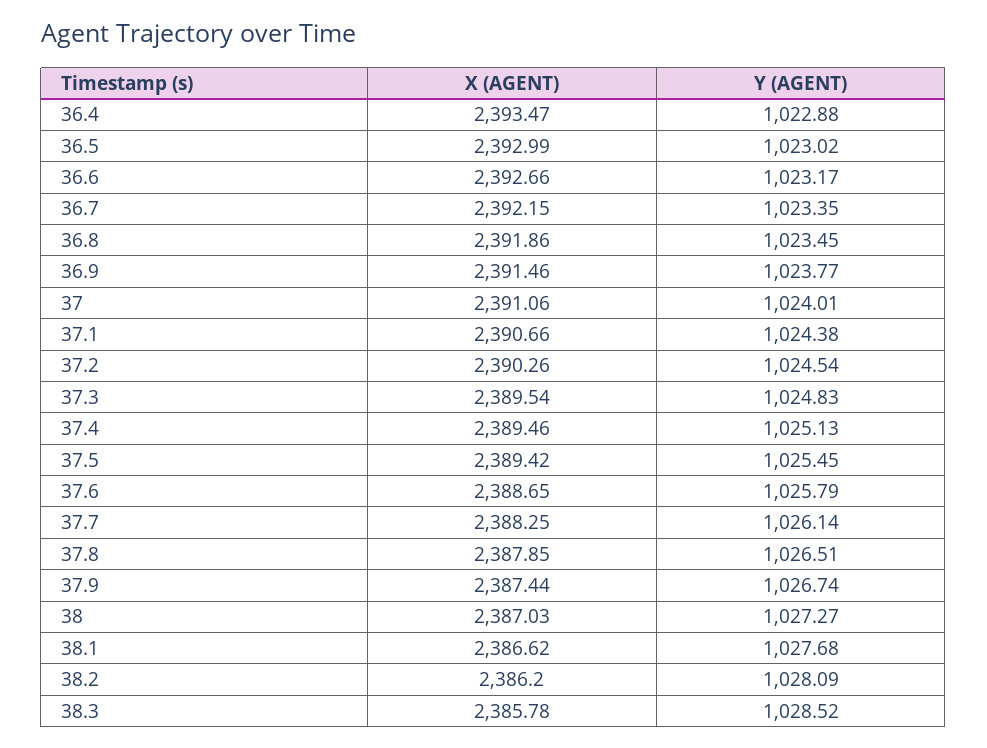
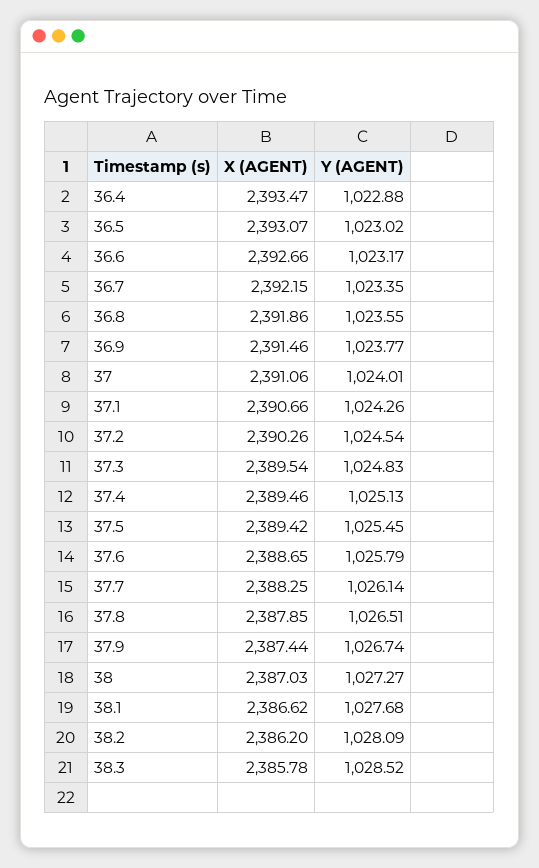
  {
    "X (AGENT)": {
      "36.4": 2393.47,
-     "36.5": 2392.99,
+     "36.5": 2393.07,
      "36.6": 2392.66,
      "36.7": 2392.15,
      "36.8": 2391.86,
      "36.9": 2391.46,
      "37": 2391.06,
      "37.1": 2390.66,
      "37.2": 2390.26,
      "37.3": 2389.54,
      "37.4": 2389.46,
      "37.5": 2389.42,
      "37.6": 2388.65,
      "37.7": 2388.25,
      "37.8": 2387.85,
      "37.9": 2387.44,
      "38": 2387.03,
      "38.1": 2386.62,
      "38.2": 2386.2,
      "38.3": 2385.78
    },
    "Y (AGENT)": {
      "36.4": 1022.88,
      "36.5": 1023.02,
      "36.6": 1023.17,
      "36.7": 1023.35,
-     "36.8": 1023.45,
+     "36.8": 1023.55,
      "36.9": 1023.77,
      "37": 1024.01,
-     "37.1": 1024.38,
+     "37.1": 1024.26,
      "37.2": 1024.54,
      "37.3": 1024.83,
      "37.4": 1025.13,
      "37.5": 1025.45,
      "37.6": 1025.79,
      "37.7": 1026.14,
      "37.8": 1026.51,
      "37.9": 1026.74,
      "38": 1027.27,
      "38.1": 1027.68,
      "38.2": 1028.09,
      "38.3": 1028.52
    }
  }

